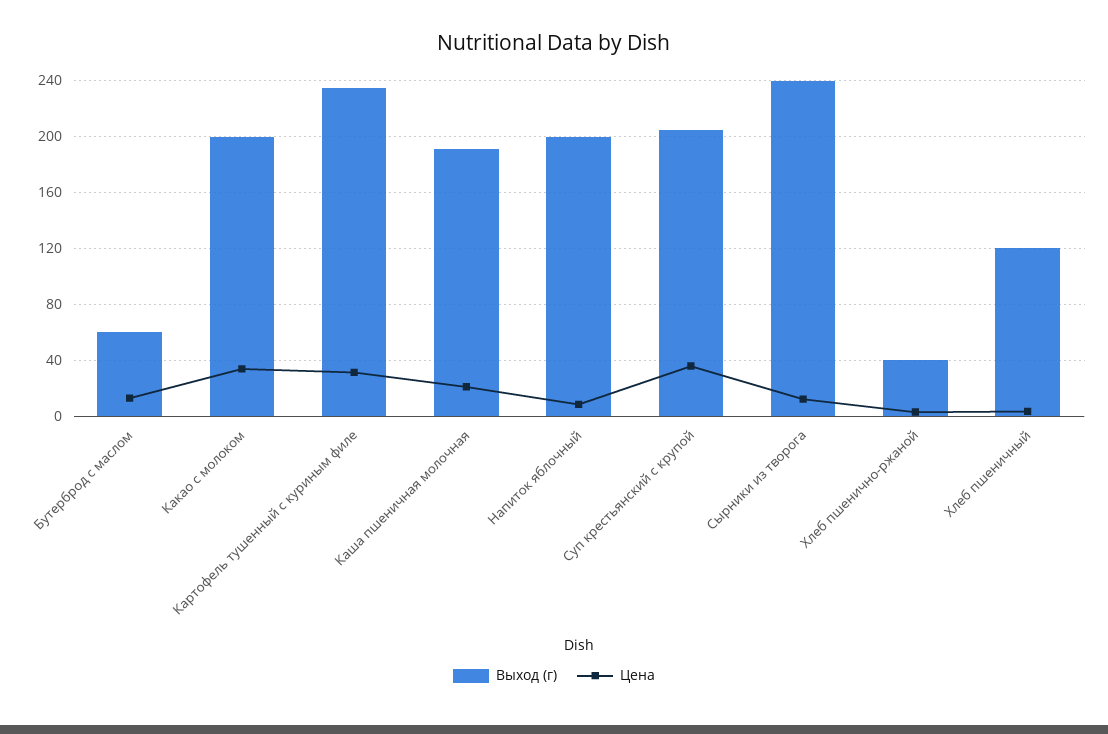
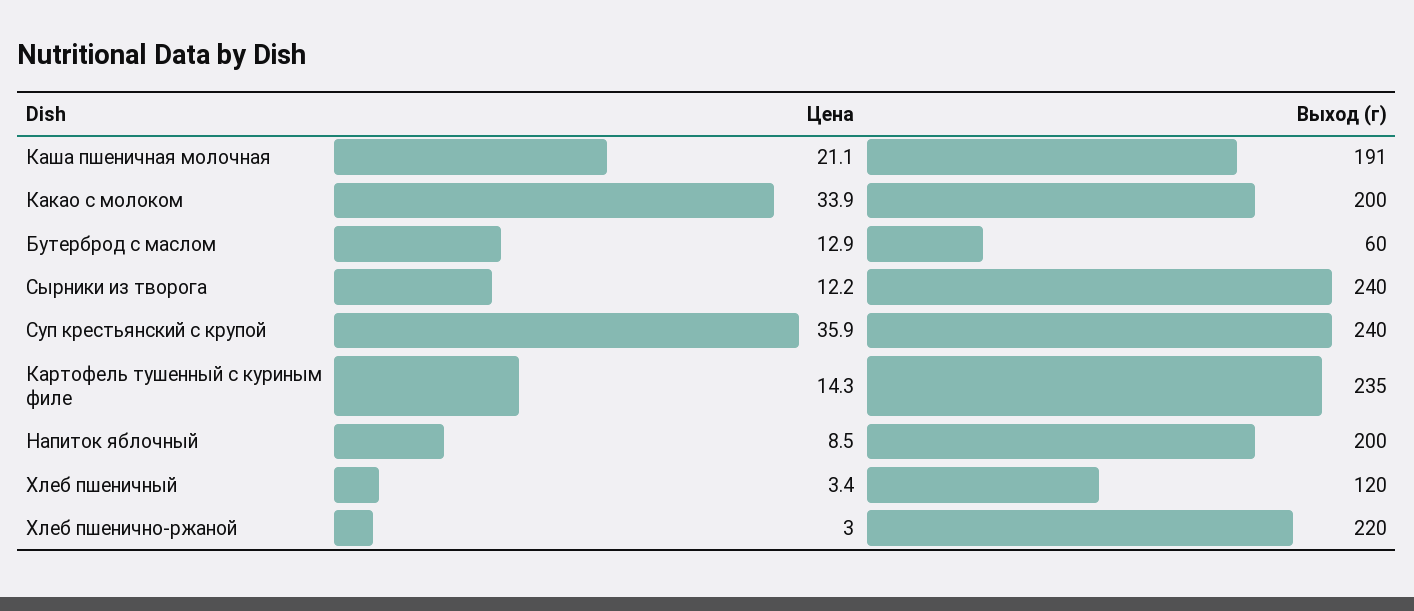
  {
    "Выход (г)": {
      "Бутерброд с маслом": 60,
      "Какао с молоком": 200,
      "Картофель тушенный с куриным филе": 235,
      "Каша пшеничная молочная": 191,
      "Напиток яблочный": 200,
-     "Суп крестьянский с крупой": 205,
+     "Суп крестьянский с крупой": 240,
      "Сырники из творога": 240,
-     "Хлеб пшенично-ржаной": 40,
+     "Хлеб пшенично-ржаной": 220,
      "Хлеб пшеничный": 120
    },
    "Цена": {
      "Бутерброд с маслом": 12.9,
      "Какао с молоком": 33.9,
-     "Картофель тушенный с куриным филе": 30,
+     "Картофель тушенный с куриным филе": 14.3,
      "Каша пшеничная молочная": 21.1,
      "Напиток яблочный": 8.5,
      "Суп крестьянский с крупой": 35.9,
      "Сырники из творога": 12.2,
      "Хлеб пшенично-ржаной": 3,
      "Хлеб пшеничный": 3.4
    }
  }

